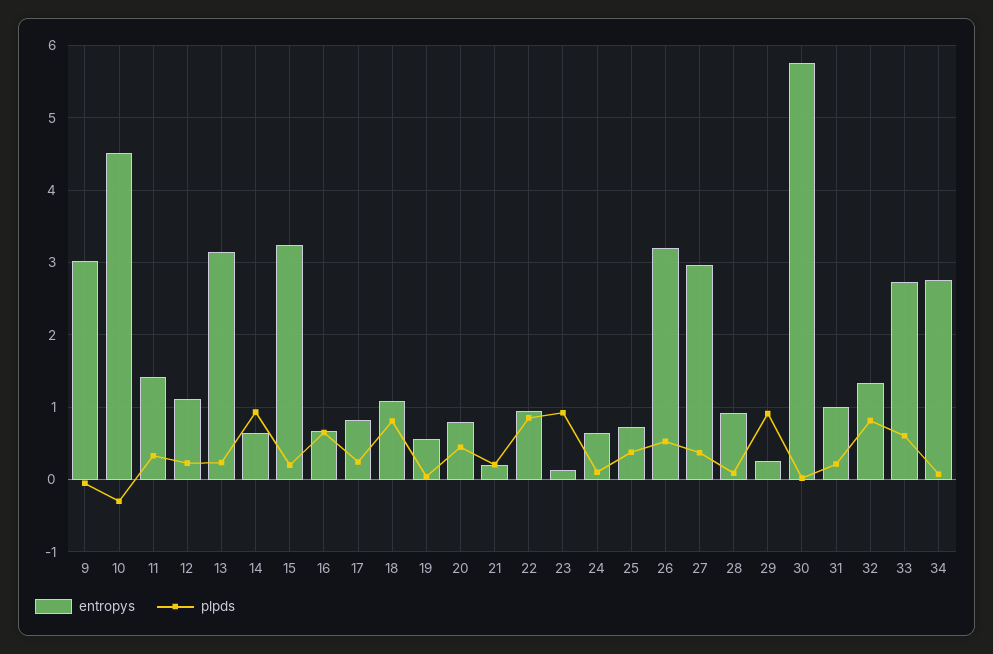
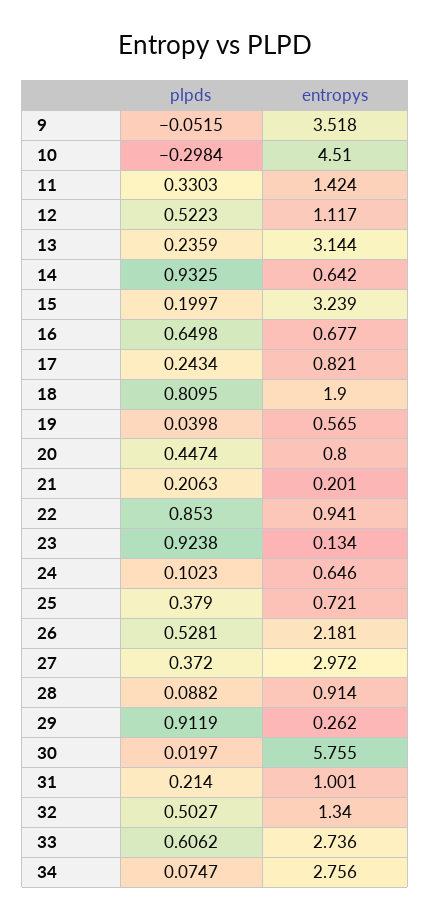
  {
    "entropys": {
-     "9": 3,
+     "9": 3.518,
      "10": 4.51,
      "11": 1.424,
      "12": 1.117,
      "13": 3.144,
      "14": 0.642,
      "15": 3.239,
      "16": 0.677,
      "17": 0.821,
-     "18": 1.1,
+     "18": 1.9,
      "19": 0.565,
      "20": 0.8,
      "21": 0.201,
      "22": 0.941,
      "23": 0.134,
      "24": 0.646,
      "25": 0.721,
-     "26": 3.2,
+     "26": 2.181,
      "27": 2.972,
      "28": 0.914,
      "29": 0.262,
      "30": 5.755,
      "31": 1.001,
      "32": 1.34,
      "33": 2.736,
      "34": 2.756
    },
    "plpds": {
      "9": -0.0515,
      "10": -0.2984,
      "11": 0.3303,
-     "12": 0.2,
+     "12": 0.5223,
      "13": 0.2359,
      "14": 0.9325,
      "15": 0.1997,
      "16": 0.6498,
      "17": 0.2434,
      "18": 0.8095,
      "19": 0.0398,
      "20": 0.4474,
      "21": 0.2063,
      "22": 0.853,
      "23": 0.9238,
      "24": 0.1023,
      "25": 0.379,
      "26": 0.5281,
      "27": 0.372,
      "28": 0.0882,
      "29": 0.9119,
      "30": 0.0197,
      "31": 0.214,
-     "32": 0.8,
+     "32": 0.5027,
      "33": 0.6062,
      "34": 0.0747
    }
  }

